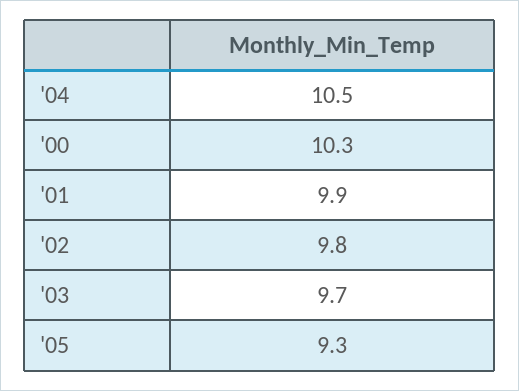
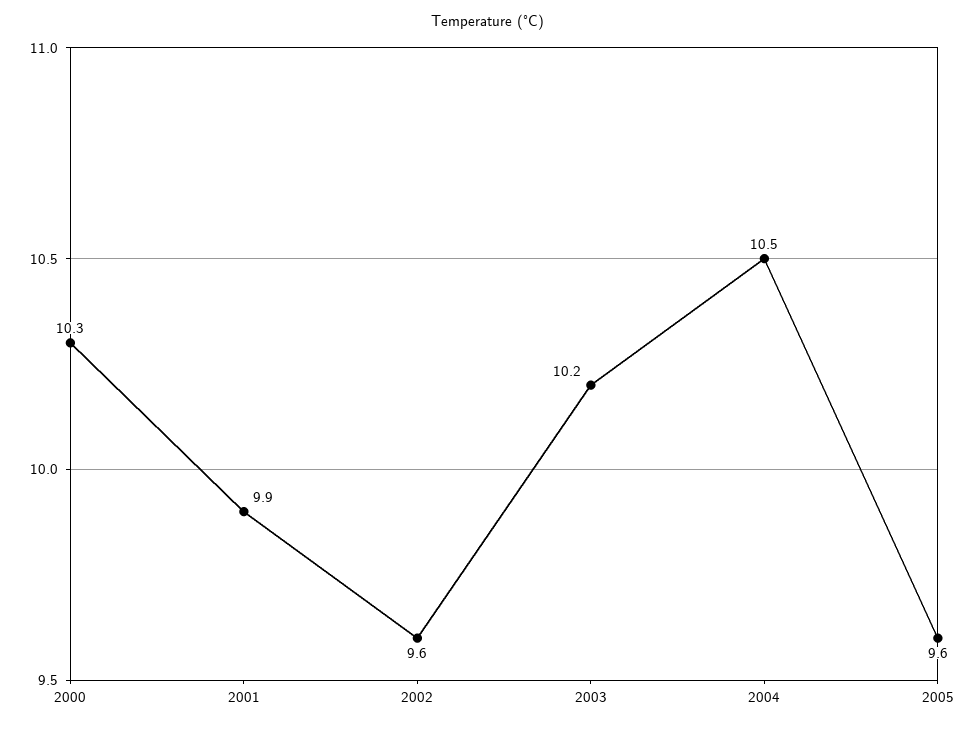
  {
    "'04": 10.5,
    "'00": 10.3,
    "'01": 9.9,
-   "'02": 9.8,
+   "'02": 9.6,
-   "'03": 9.7,
+   "'03": 10.2,
-   "'05": 9.3
+   "'05": 9.6
  }

